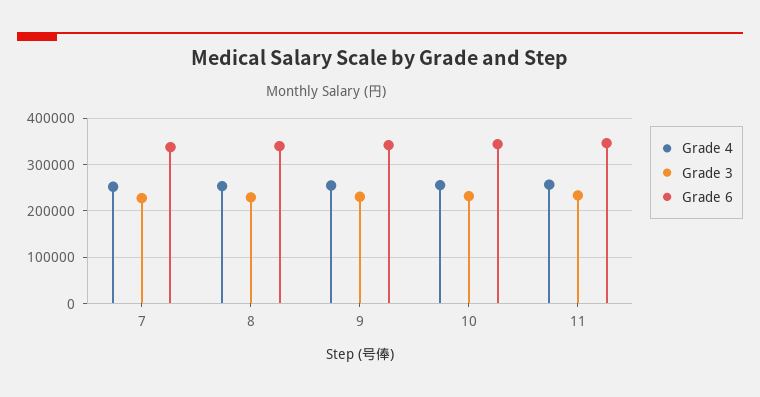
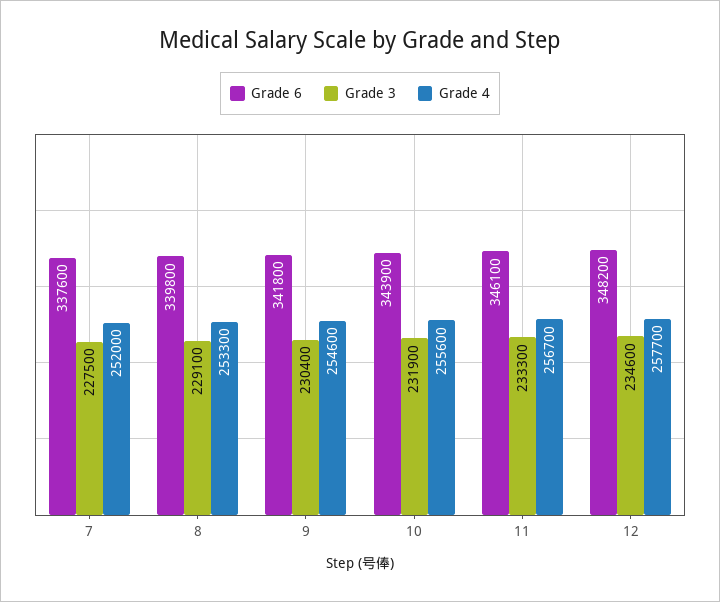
  {
    "Grade 4": {
      "7": 252000,
      "8": 253300,
      "9": 254600,
      "10": 255600,
-     "11": 256700
+     "11": 256700,
+     "12": 257700
    },
    "Grade 3": {
      "7": 227500,
      "8": 229100,
      "9": 230400,
      "10": 231900,
-     "11": 233300
+     "11": 233300,
+     "12": 234600
    },
    "Grade 6": {
      "7": 337600,
      "8": 339800,
      "9": 341800,
      "10": 343900,
-     "11": 346100
+     "11": 346100,
+     "12": 348200
    }
  }

